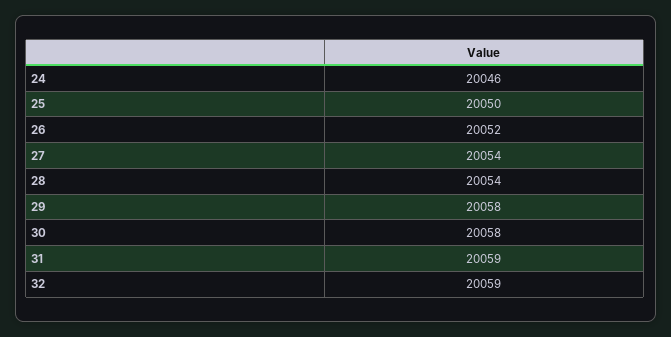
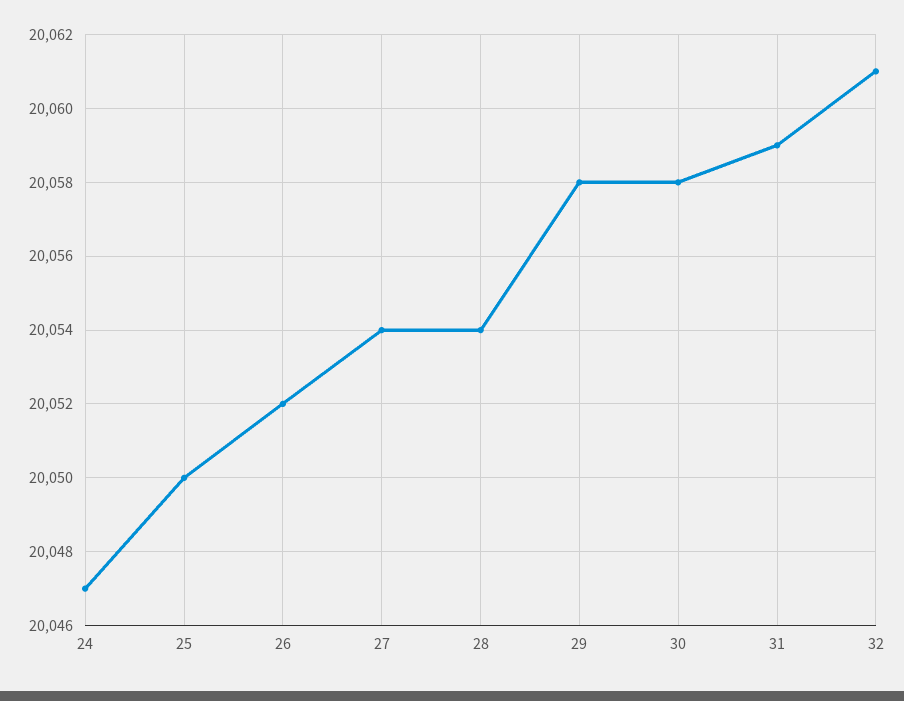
  {
-   "24": 20046,
+   "24": 20047,
    "25": 20050,
    "26": 20052,
    "27": 20054,
    "28": 20054,
    "29": 20058,
    "30": 20058,
    "31": 20059,
-   "32": 20059
+   "32": 20061
  }

